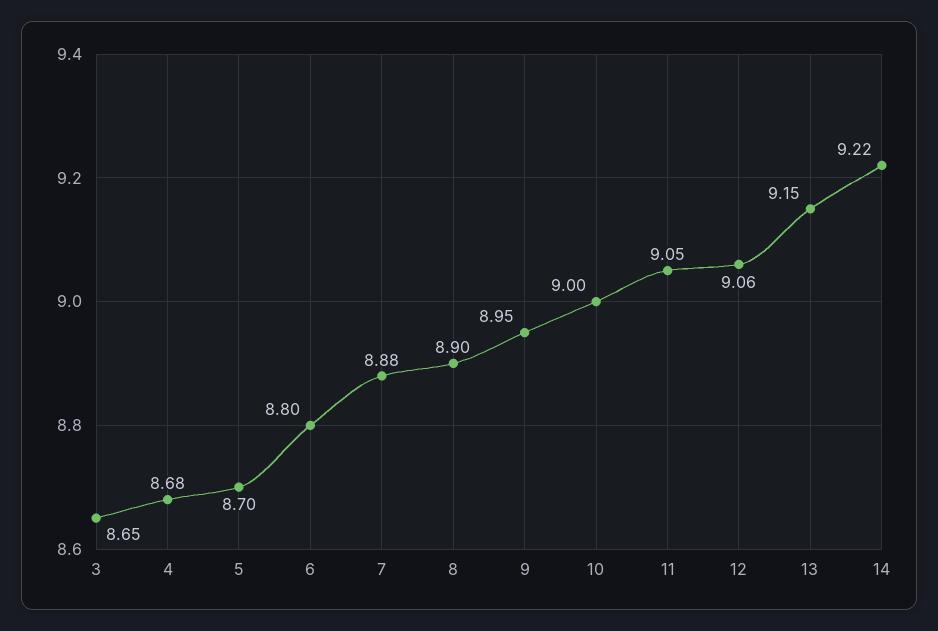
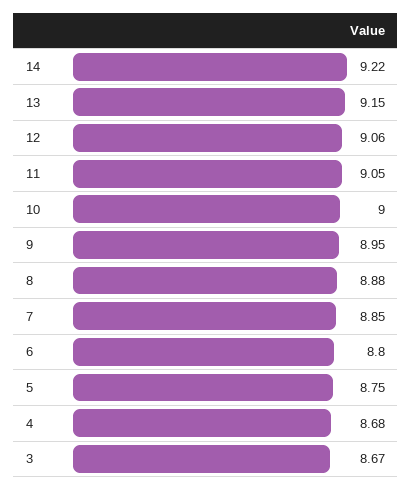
  {
-   "3": 8.65,
+   "3": 8.67,
    "4": 8.68,
-   "5": 8.7,
+   "5": 8.75,
    "6": 8.8,
-   "7": 8.88,
+   "7": 8.85,
-   "8": 8.9,
+   "8": 8.88,
    "9": 8.95,
    "10": 9,
    "11": 9.05,
    "12": 9.06,
    "13": 9.15,
    "14": 9.22
  }

